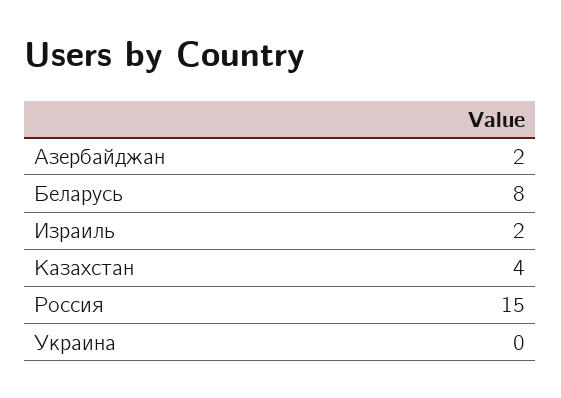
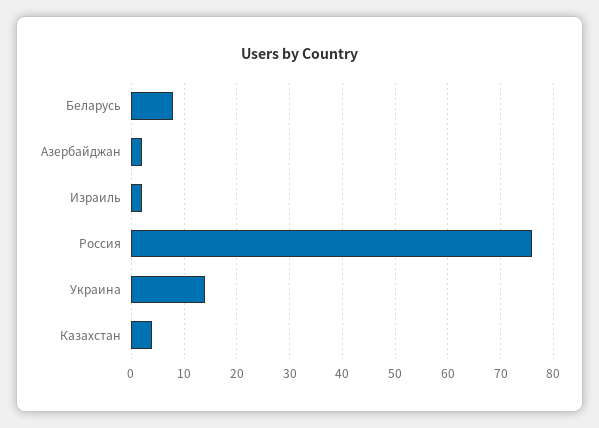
  {
    "Азербайджан": 2,
    "Беларусь": 8,
    "Израиль": 2,
    "Казахстан": 4,
-   "Россия": 15,
+   "Россия": 75,
-   "Украина": 0
+   "Украина": 15
  }

